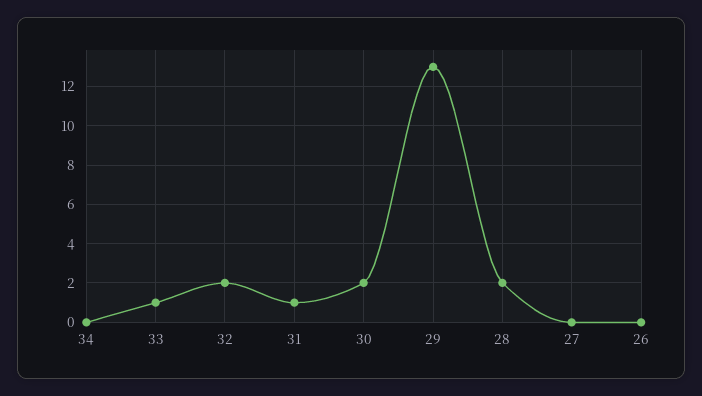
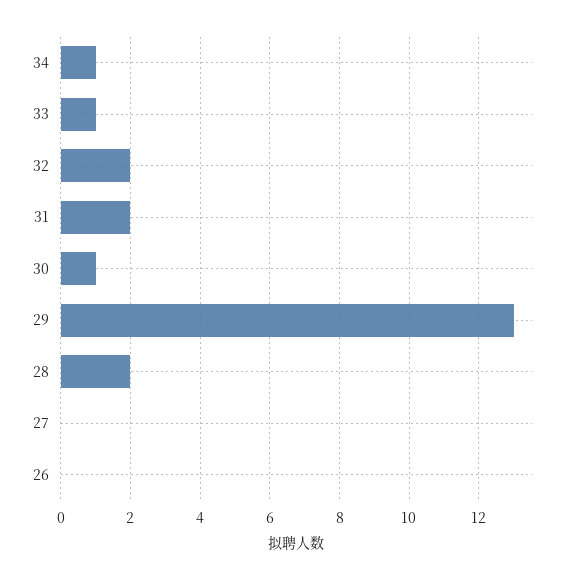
  {
-   "34": 0,
+   "34": 1,
    "33": 1,
    "32": 2,
-   "31": 1,
+   "31": 2,
-   "30": 2,
+   "30": 1,
    "29": 13,
    "28": 2,
    "27": 0,
    "26": 0
  }

